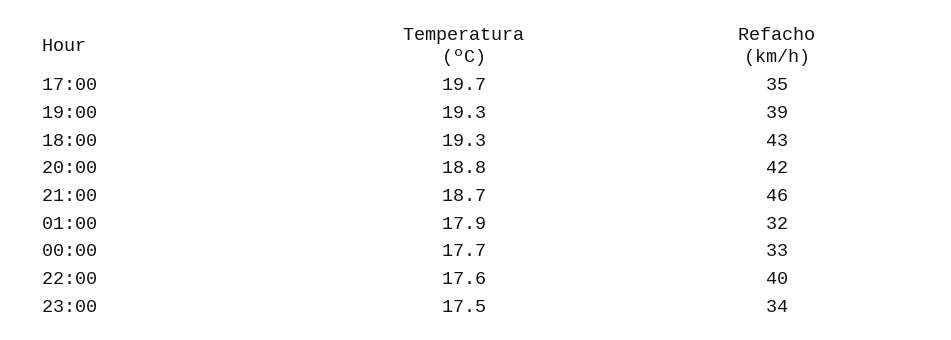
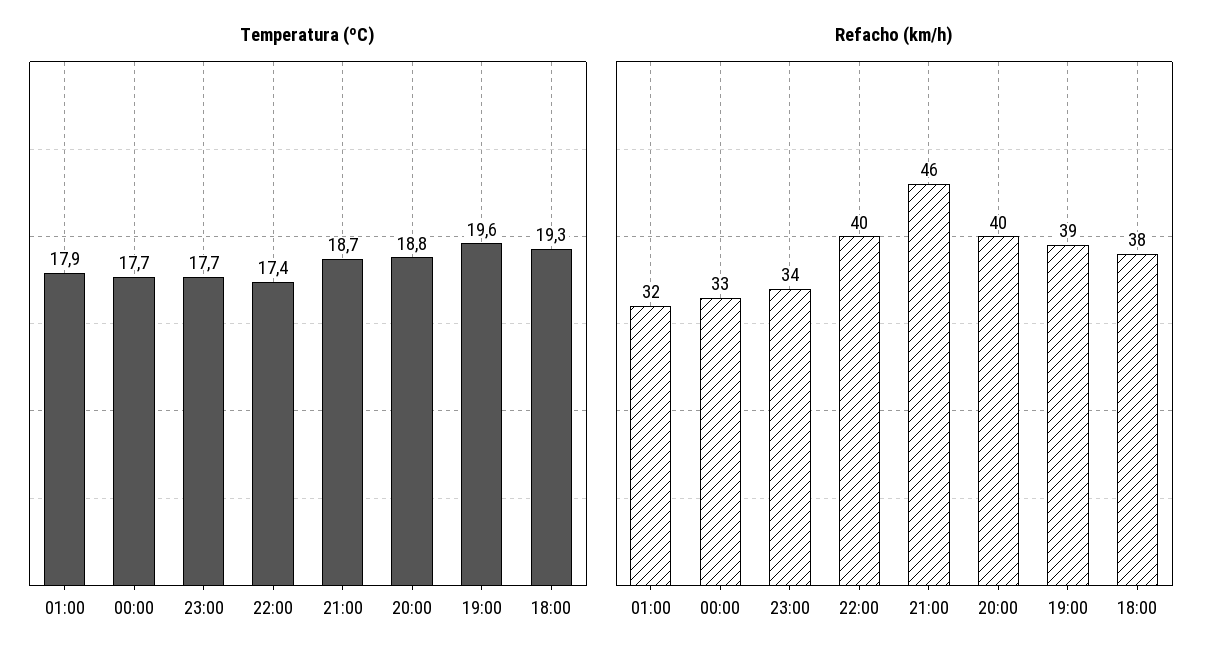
  {
    "Temperatura (ºC)": {
-     "17:00": 19.7,
-     "19:00": 19.3,
+     "19:00": 19.6,
      "18:00": 19.3,
      "20:00": 18.8,
      "21:00": 18.7,
      "01:00": 17.9,
      "00:00": 17.7,
-     "22:00": 17.6,
+     "22:00": 17.4,
-     "23:00": 17.5
+     "23:00": 17.7
    },
    "Refacho (km/h)": {
-     "17:00": 35,
      "19:00": 39,
-     "18:00": 43,
+     "18:00": 38,
-     "20:00": 42,
+     "20:00": 40,
      "21:00": 46,
      "01:00": 32,
      "00:00": 33,
      "22:00": 40,
      "23:00": 34
    }
  }

